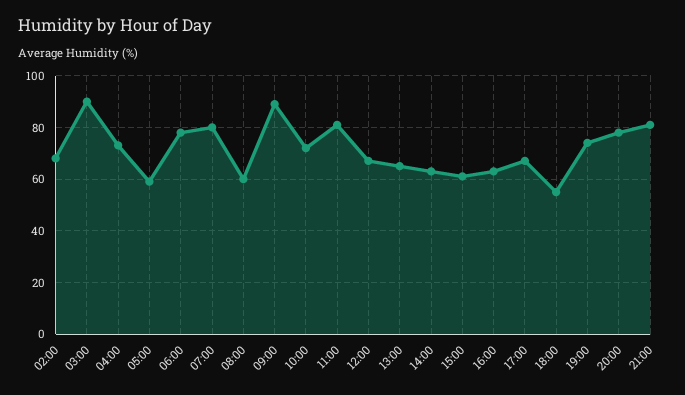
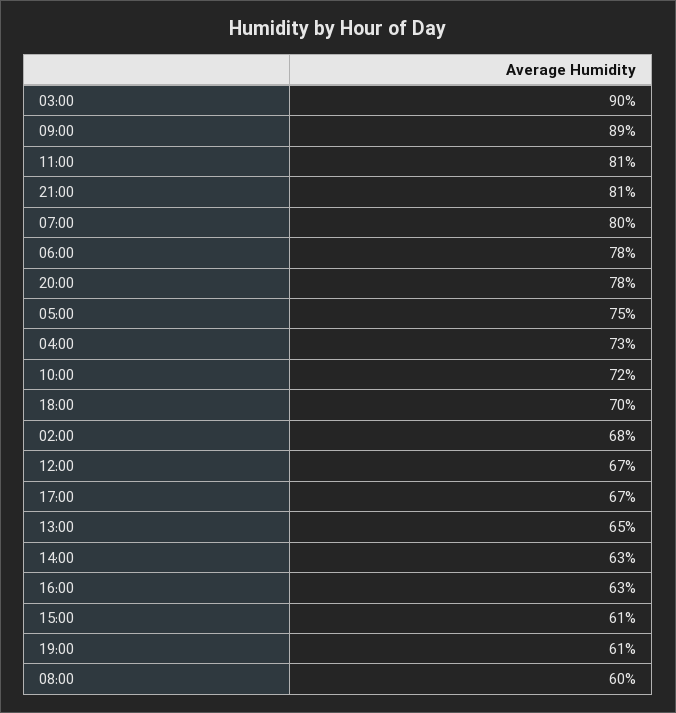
  {
    "02:00": 68,
    "03:00": 90,
    "04:00": 73,
-   "05:00": 60,
+   "05:00": 75,
    "06:00": 78,
    "07:00": 80,
    "08:00": 60,
    "09:00": 89,
    "10:00": 72,
    "11:00": 81,
    "12:00": 67,
    "13:00": 65,
    "14:00": 63,
    "15:00": 61,
    "16:00": 63,
    "17:00": 67,
-   "18:00": 55,
+   "18:00": 70,
-   "19:00": 75,
+   "19:00": 61,
    "20:00": 78,
    "21:00": 81
  }

